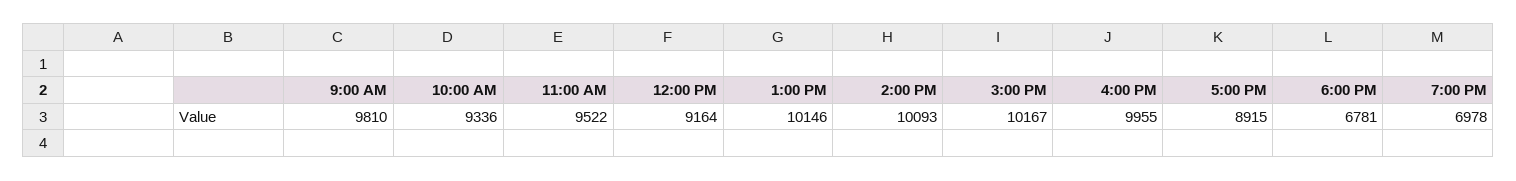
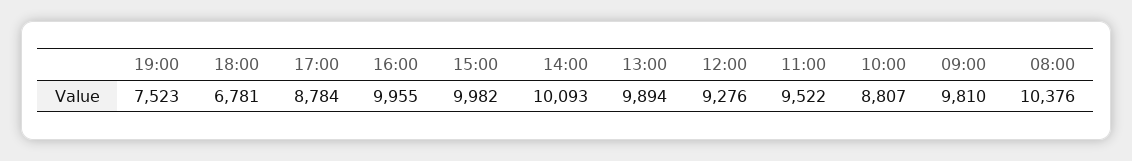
  {
    "9:00 AM": 9810,
-   "10:00 AM": 9336,
+   "10:00 AM": 8807,
    "11:00 AM": 9522,
-   "12:00 PM": 9164,
+   "12:00 PM": 9276,
-   "1:00 PM": 10146,
+   "1:00 PM": 9894,
    "2:00 PM": 10093,
-   "3:00 PM": 10167,
+   "3:00 PM": 9982,
    "4:00 PM": 9955,
-   "5:00 PM": 8915,
+   "5:00 PM": 8784,
    "6:00 PM": 6781,
-   "7:00 PM": 6978
+   "7:00 PM": 7523,
+   "08:00": 10376
  }

